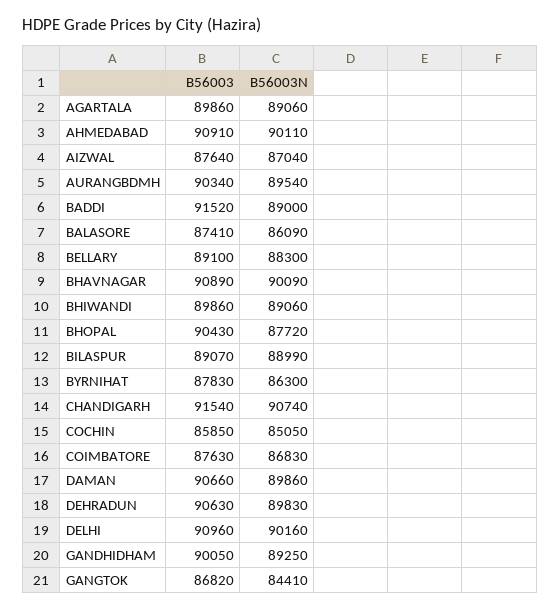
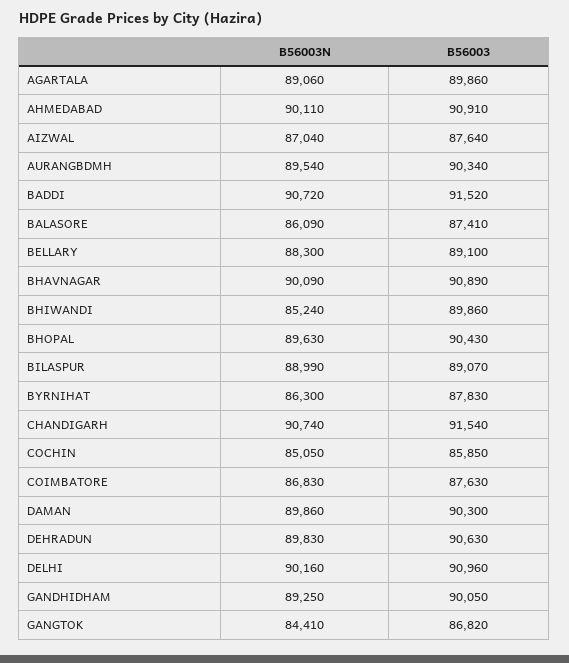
  {
    "B56003": {
      "AGARTALA": 89860,
      "AHMEDABAD": 90910,
      "AIZWAL": 87640,
      "AURANGBDMH": 90340,
      "BADDI": 91520,
      "BALASORE": 87410,
      "BELLARY": 89100,
      "BHAVNAGAR": 90890,
      "BHIWANDI": 89860,
      "BHOPAL": 90430,
      "BILASPUR": 89070,
      "BYRNIHAT": 87830,
      "CHANDIGARH": 91540,
      "COCHIN": 85850,
      "COIMBATORE": 87630,
-     "DAMAN": 90660,
+     "DAMAN": 90300,
      "DEHRADUN": 90630,
      "DELHI": 90960,
      "GANDHIDHAM": 90050,
      "GANGTOK": 86820
    },
    "B56003N": {
      "AGARTALA": 89060,
      "AHMEDABAD": 90110,
      "AIZWAL": 87040,
      "AURANGBDMH": 89540,
-     "BADDI": 89000,
+     "BADDI": 90720,
      "BALASORE": 86090,
      "BELLARY": 88300,
      "BHAVNAGAR": 90090,
-     "BHIWANDI": 89060,
+     "BHIWANDI": 85240,
-     "BHOPAL": 87720,
+     "BHOPAL": 89630,
      "BILASPUR": 88990,
      "BYRNIHAT": 86300,
      "CHANDIGARH": 90740,
      "COCHIN": 85050,
      "COIMBATORE": 86830,
      "DAMAN": 89860,
      "DEHRADUN": 89830,
      "DELHI": 90160,
      "GANDHIDHAM": 89250,
      "GANGTOK": 84410
    }
  }

